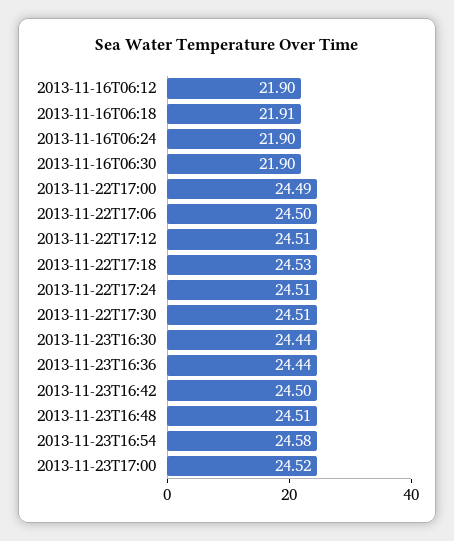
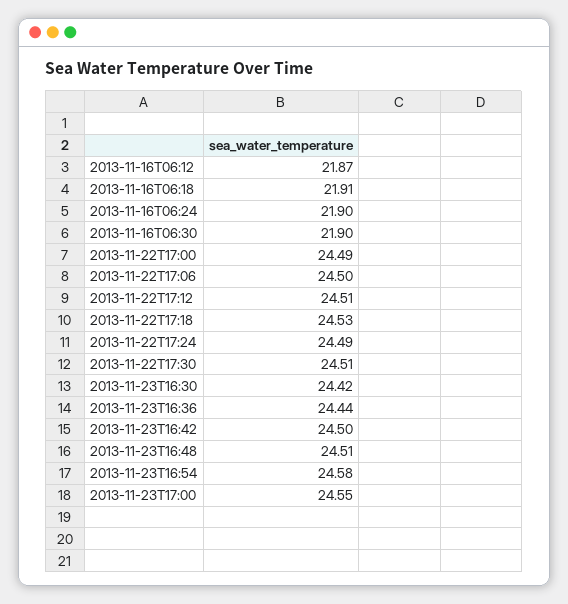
  {
-   "2013-11-16T06:12": 21.9,
+   "2013-11-16T06:12": 21.87,
    "2013-11-16T06:18": 21.91,
    "2013-11-16T06:24": 21.9,
    "2013-11-16T06:30": 21.9,
    "2013-11-22T17:00": 24.49,
    "2013-11-22T17:06": 24.5,
    "2013-11-22T17:12": 24.51,
    "2013-11-22T17:18": 24.53,
-   "2013-11-22T17:24": 24.51,
+   "2013-11-22T17:24": 24.49,
    "2013-11-22T17:30": 24.51,
-   "2013-11-23T16:30": 24.44,
+   "2013-11-23T16:30": 24.42,
    "2013-11-23T16:36": 24.44,
    "2013-11-23T16:42": 24.5,
    "2013-11-23T16:48": 24.51,
    "2013-11-23T16:54": 24.58,
-   "2013-11-23T17:00": 24.52
+   "2013-11-23T17:00": 24.55
  }

